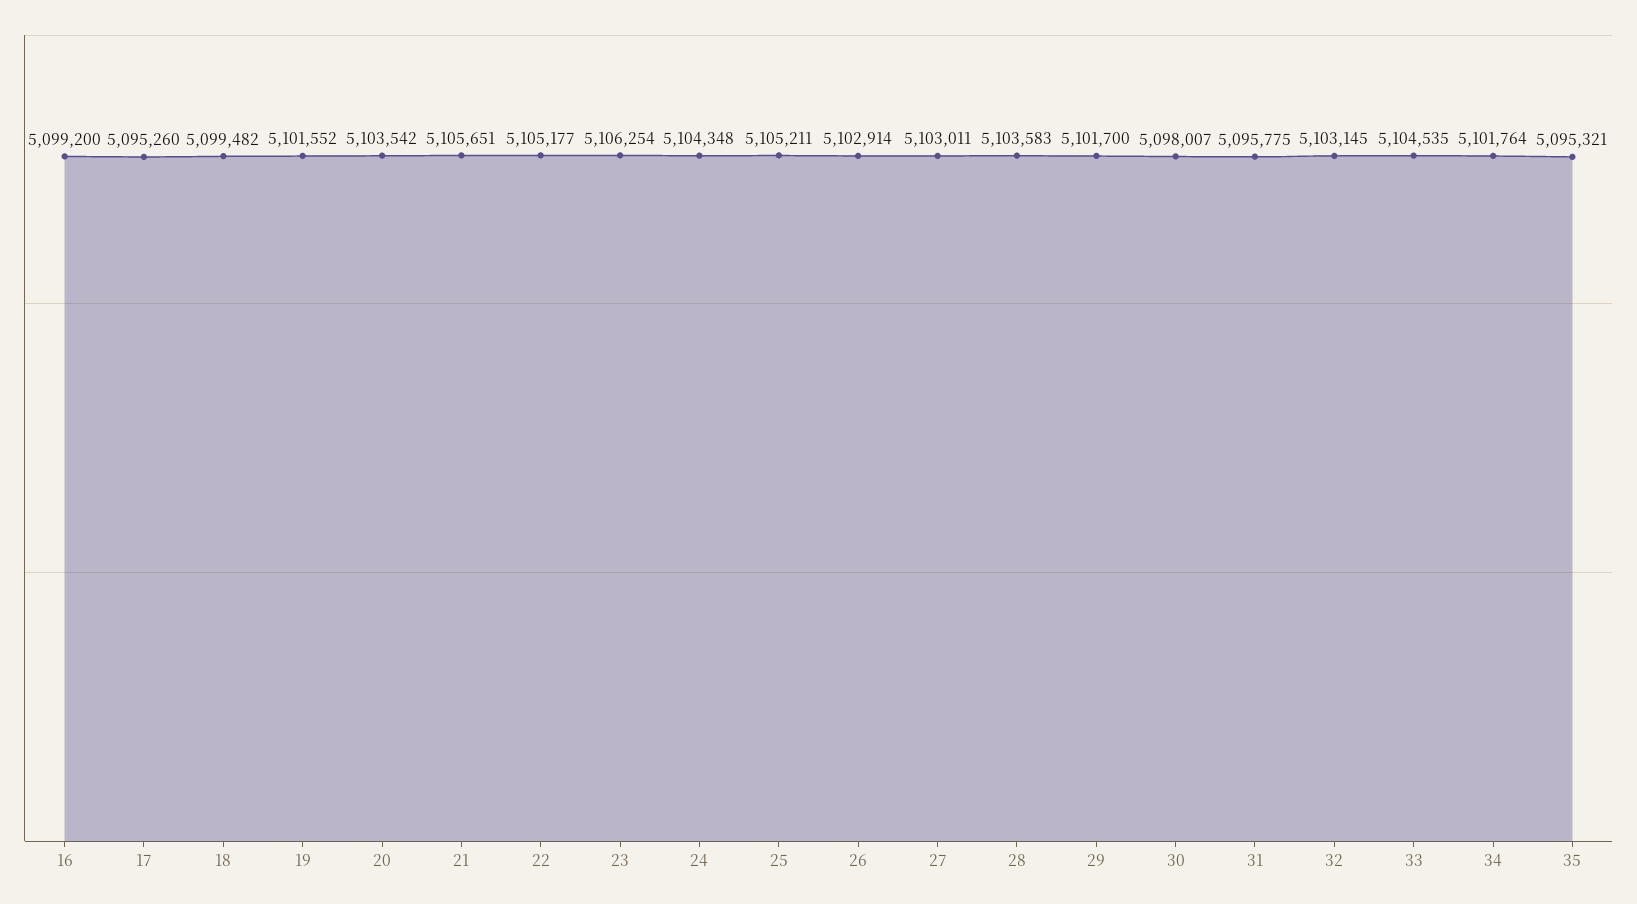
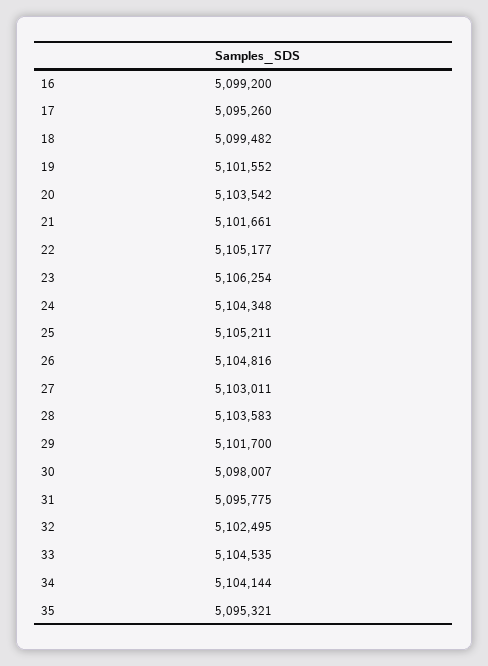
  {
    "16": 5099200,
    "17": 5095260,
    "18": 5099482,
    "19": 5101552,
    "20": 5103542,
-   "21": 5105651,
+   "21": 5101661,
    "22": 5105177,
    "23": 5106254,
    "24": 5104348,
    "25": 5105211,
-   "26": 5102914,
+   "26": 5104816,
    "27": 5103011,
    "28": 5103583,
    "29": 5101700,
    "30": 5098007,
    "31": 5095775,
-   "32": 5103145,
+   "32": 5102495,
    "33": 5104535,
-   "34": 5101764,
+   "34": 5104144,
    "35": 5095321
  }

